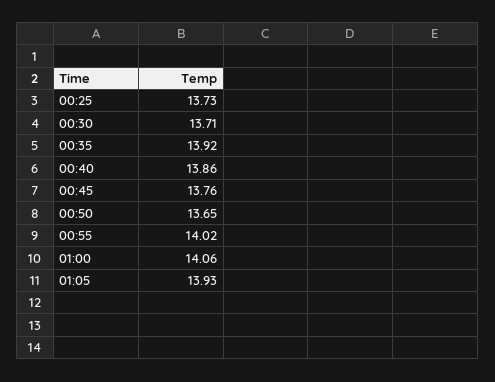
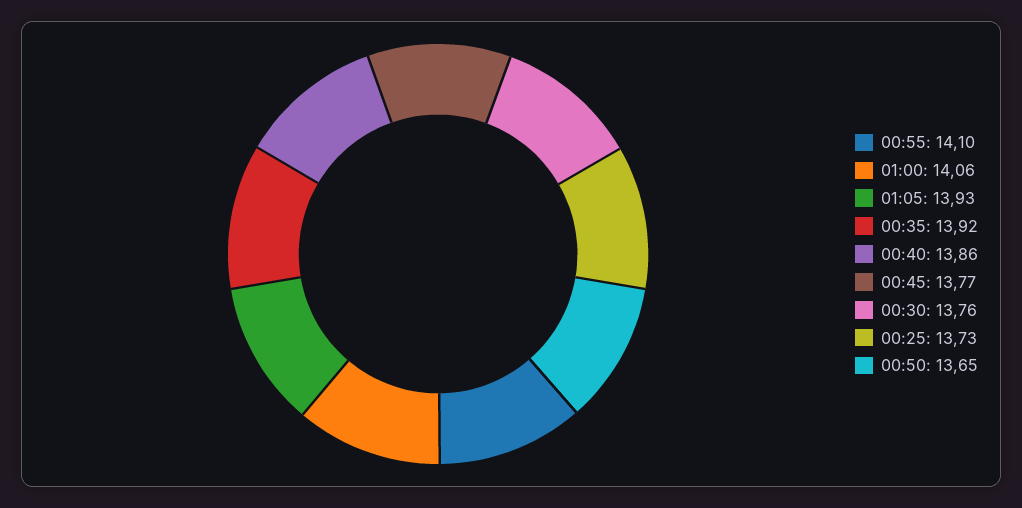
  {
    "00:25": 13.73,
-   "00:30": 13.71,
+   "00:30": 13.76,
    "00:35": 13.92,
    "00:40": 13.86,
-   "00:45": 13.76,
+   "00:45": 13.77,
    "00:50": 13.65,
-   "00:55": 14.02,
+   "00:55": 14.1,
    "01:00": 14.06,
    "01:05": 13.93
  }

